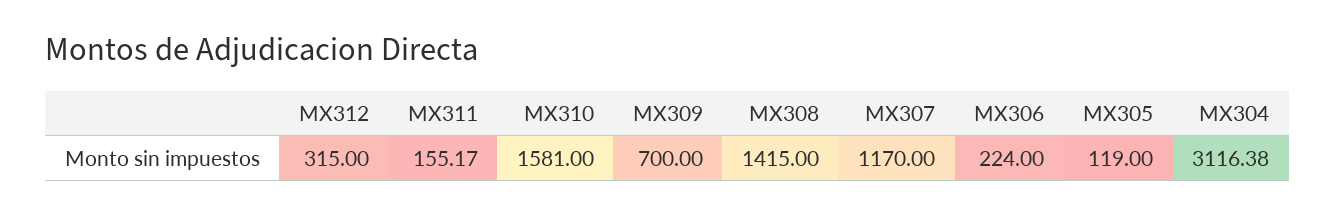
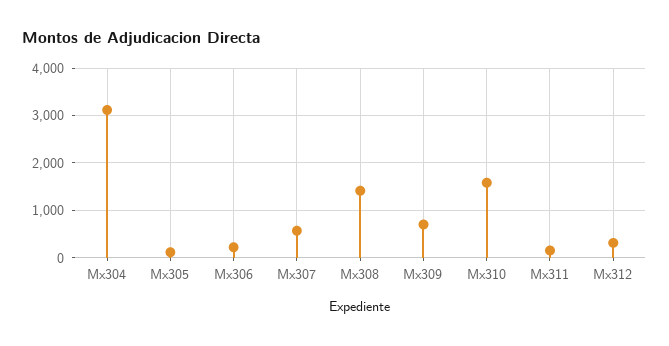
  {
    "MX312": 315,
    "MX311": 155.17,
    "MX310": 1581,
    "MX309": 700,
    "MX308": 1415,
-   "MX307": 1170,
+   "MX307": 600,
    "MX306": 224,
    "MX305": 119,
    "MX304": 3116.38
  }

